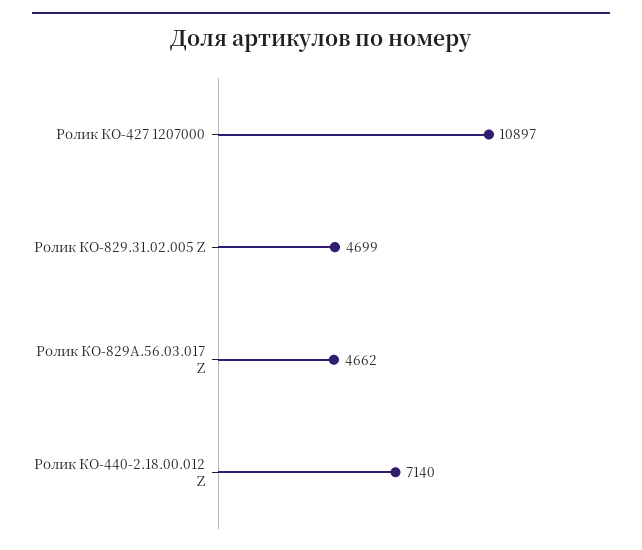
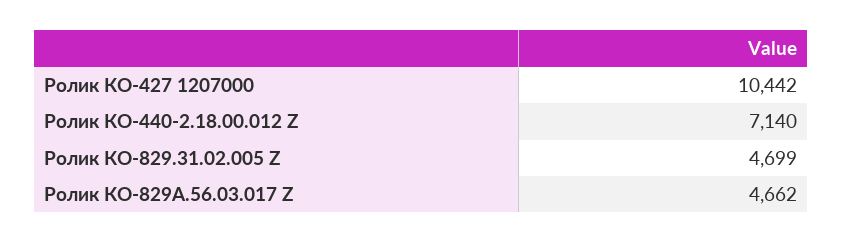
  {
-   "Ролик КО-427 1207000": 10897,
+   "Ролик КО-427 1207000": 10442,
    "Ролик КО-829.31.02.005 Z": 4699,
    "Ролик КО-829А.56.03.017 Z": 4662,
    "Ролик КО-440-2.18.00.012 Z": 7140
  }

